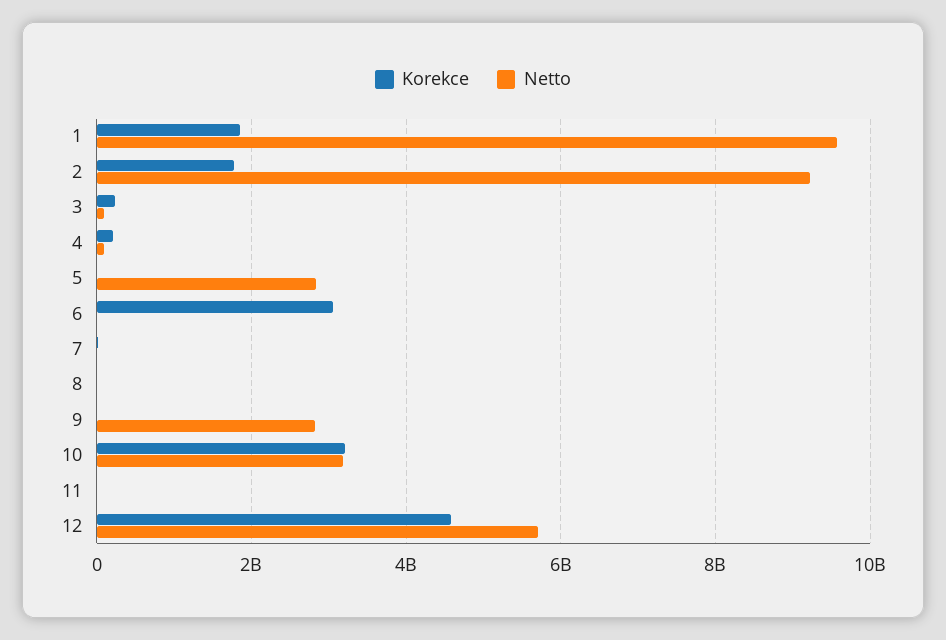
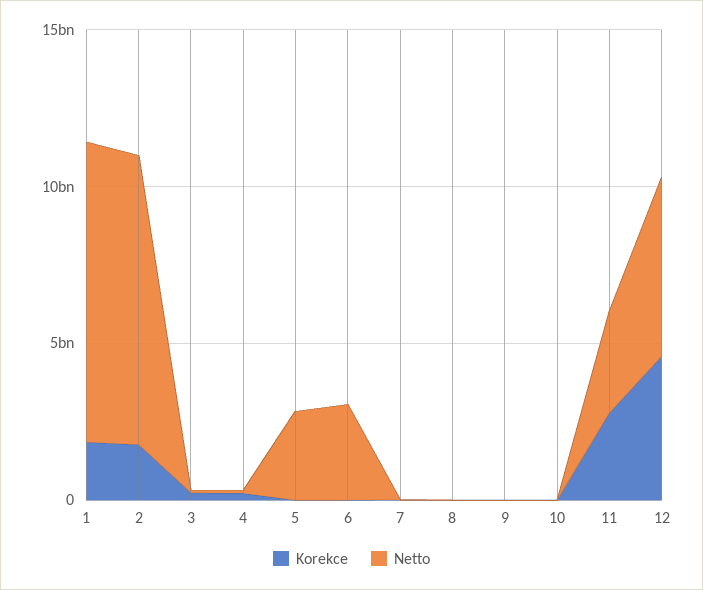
  {
    "Korekce": {
      "1": 1800000000,
      "2": 1800000000,
      "3": 200000000,
      "4": 200000000,
      "5": 0,
-     "6": 3000000000,
+     "6": 0,
      "7": 0,
      "8": 0,
      "9": 0,
-     "10": 3200000000,
+     "10": 0,
-     "11": 0,
+     "11": 3000000000,
      "12": 4600000000
    },
    "Netto": {
      "1": 9600000000,
      "2": 9200000000,
      "3": 0,
      "4": 0,
      "5": 2800000000,
-     "6": 0,
+     "6": 3000000000,
      "7": 0,
      "8": 0,
-     "9": 2800000000,
+     "9": 0,
-     "10": 3200000000,
+     "10": 0,
-     "11": 0,
+     "11": 3000000000,
      "12": 5800000000
    }
  }

